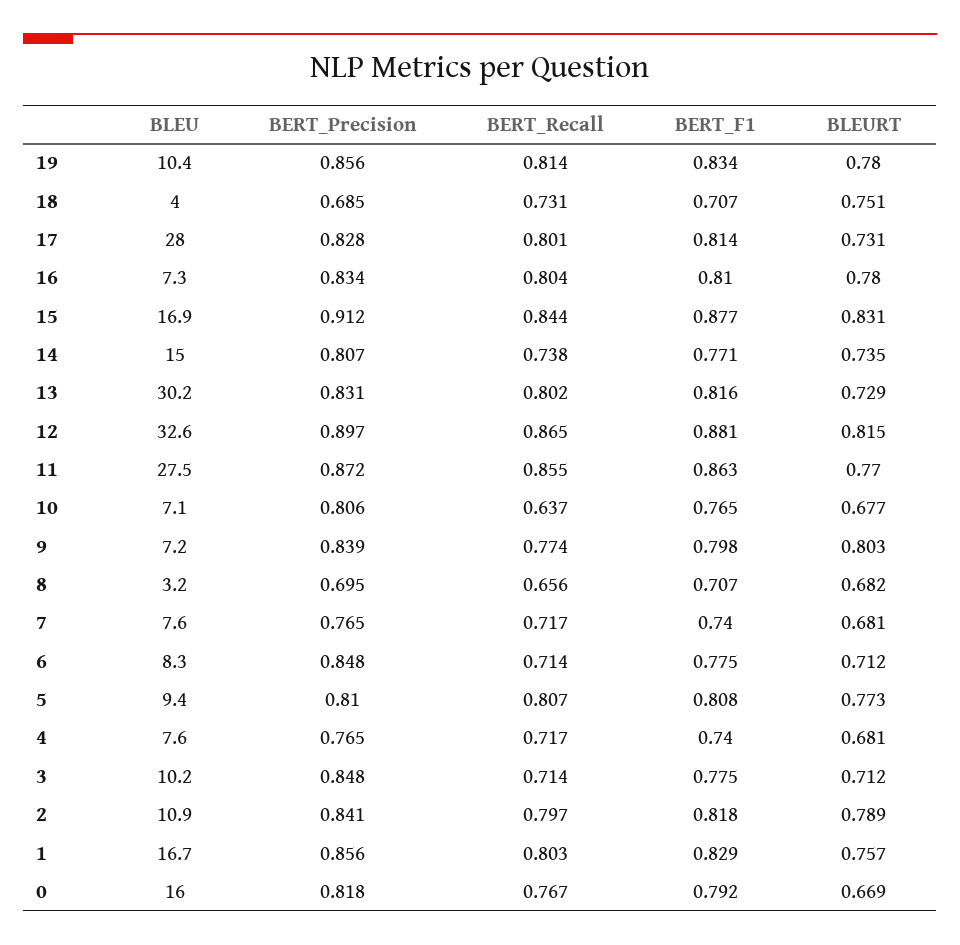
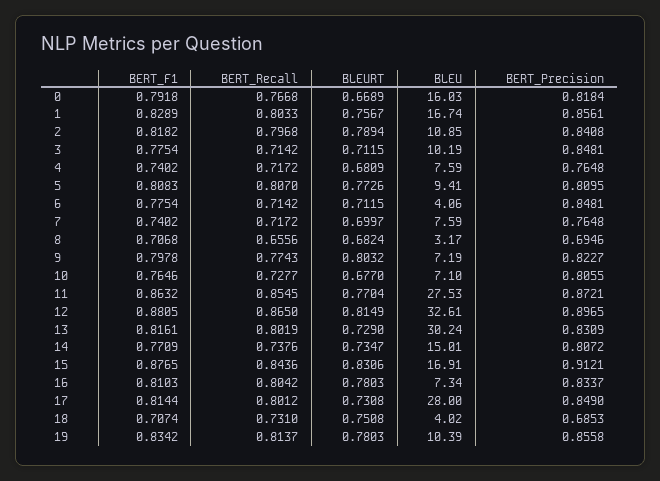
  {
    "BLEU": {
      "19": 10.39,
      "18": 4.02,
      "17": 28,
      "16": 7.34,
      "15": 16.91,
      "14": 15.01,
      "13": 30.24,
      "12": 32.61,
      "11": 27.53,
      "10": 7.1,
      "9": 7.19,
      "8": 3.17,
      "7": 7.59,
-     "6": 8.3,
+     "6": 4.06,
      "5": 9.41,
      "4": 7.59,
      "3": 10.19,
      "2": 10.85,
      "1": 16.74,
      "0": 16.03
    },
    "BERT_Precision": {
      "19": 0.8558,
      "18": 0.6853,
-     "17": 0.828,
+     "17": 0.849,
      "16": 0.8337,
      "15": 0.9121,
      "14": 0.8072,
      "13": 0.8309,
      "12": 0.8965,
      "11": 0.8721,
      "10": 0.8055,
-     "9": 0.839,
+     "9": 0.8227,
      "8": 0.6946,
      "7": 0.7648,
      "6": 0.8481,
      "5": 0.8095,
      "4": 0.7648,
      "3": 0.8481,
      "2": 0.8408,
      "1": 0.8561,
      "0": 0.8184
    },
    "BERT_Recall": {
      "19": 0.8137,
      "18": 0.731,
      "17": 0.8012,
      "16": 0.8042,
      "15": 0.8436,
      "14": 0.7376,
      "13": 0.8019,
      "12": 0.865,
      "11": 0.8545,
-     "10": 0.637,
+     "10": 0.7277,
      "9": 0.7743,
      "8": 0.6556,
      "7": 0.7172,
      "6": 0.7142,
      "5": 0.807,
      "4": 0.7172,
      "3": 0.7142,
      "2": 0.7968,
      "1": 0.8033,
      "0": 0.7668
    },
    "BERT_F1": {
      "19": 0.8342,
      "18": 0.7074,
      "17": 0.8144,
      "16": 0.8103,
      "15": 0.8765,
      "14": 0.7709,
      "13": 0.8161,
      "12": 0.8805,
      "11": 0.8632,
      "10": 0.7646,
      "9": 0.7978,
      "8": 0.7068,
      "7": 0.7402,
      "6": 0.7754,
      "5": 0.8083,
      "4": 0.7402,
      "3": 0.7754,
      "2": 0.8182,
      "1": 0.8289,
      "0": 0.7918
    },
    "BLEURT": {
      "19": 0.7803,
      "18": 0.7508,
      "17": 0.7308,
      "16": 0.7803,
      "15": 0.8306,
      "14": 0.7347,
      "13": 0.729,
      "12": 0.8149,
      "11": 0.7704,
      "10": 0.677,
      "9": 0.8032,
      "8": 0.6824,
-     "7": 0.681,
+     "7": 0.6997,
      "6": 0.7115,
      "5": 0.7726,
      "4": 0.6809,
      "3": 0.7115,
      "2": 0.7894,
      "1": 0.7567,
      "0": 0.6689
    }
  }

